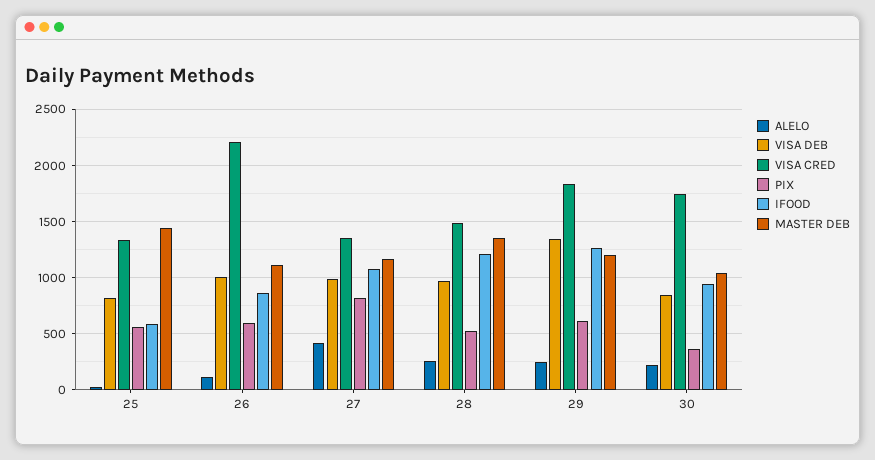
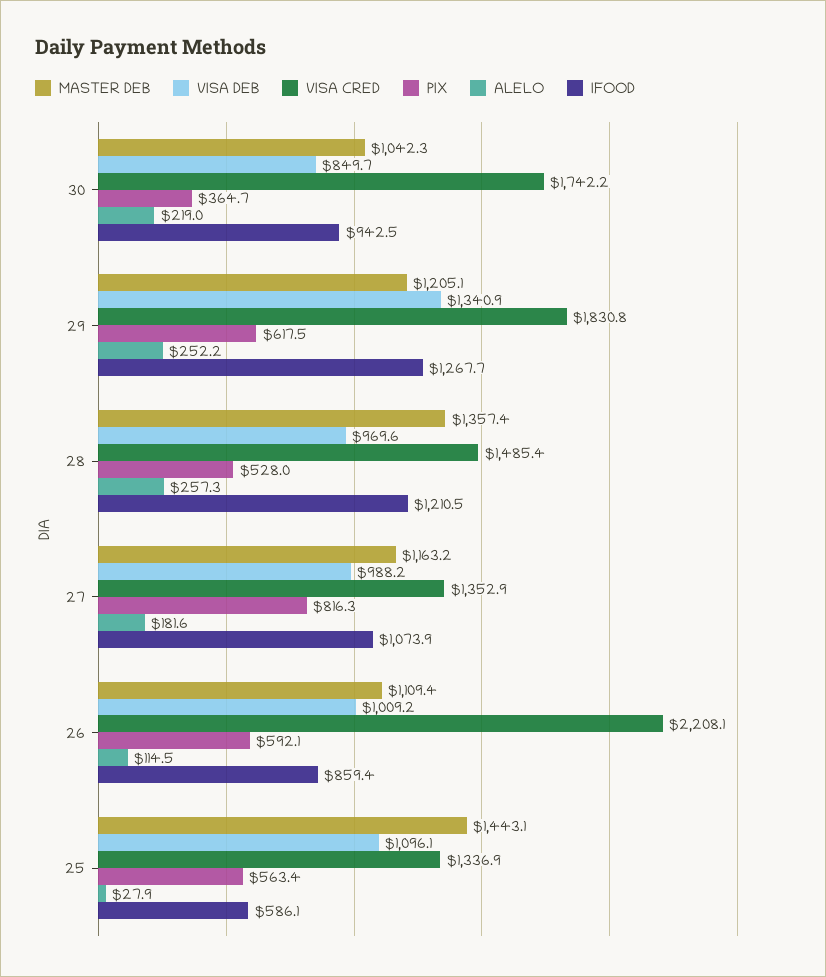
  {
    "ALELO": {
      "25": 27.9,
      "26": 114.5,
-     "27": 400,
+     "27": 181.6,
      "28": 257.3,
      "29": 252.2,
      "30": 219
    },
    "VISA DEB": {
-     "25": 800,
+     "25": 1096.1,
      "26": 1009.2,
      "27": 988.2,
      "28": 969.6,
      "29": 1340.9,
      "30": 849.7
    },
    "VISA CRED": {
      "25": 1336.9,
      "26": 2208.1,
      "27": 1352.9,
      "28": 1485.4,
      "29": 1830.8,
      "30": 1742.2
    },
    "PIX": {
      "25": 563.4,
      "26": 592.1,
      "27": 816.3,
      "28": 528,
      "29": 617.5,
      "30": 364.7
    },
    "IFOOD": {
      "25": 586.1,
      "26": 859.4,
      "27": 1073.9,
      "28": 1210.5,
      "29": 1267.7,
      "30": 942.5
    },
    "MASTER DEB": {
      "25": 1443.1,
      "26": 1109.4,
      "27": 1163.2,
      "28": 1357.4,
      "29": 1205.1,
      "30": 1042.3
    }
  }

